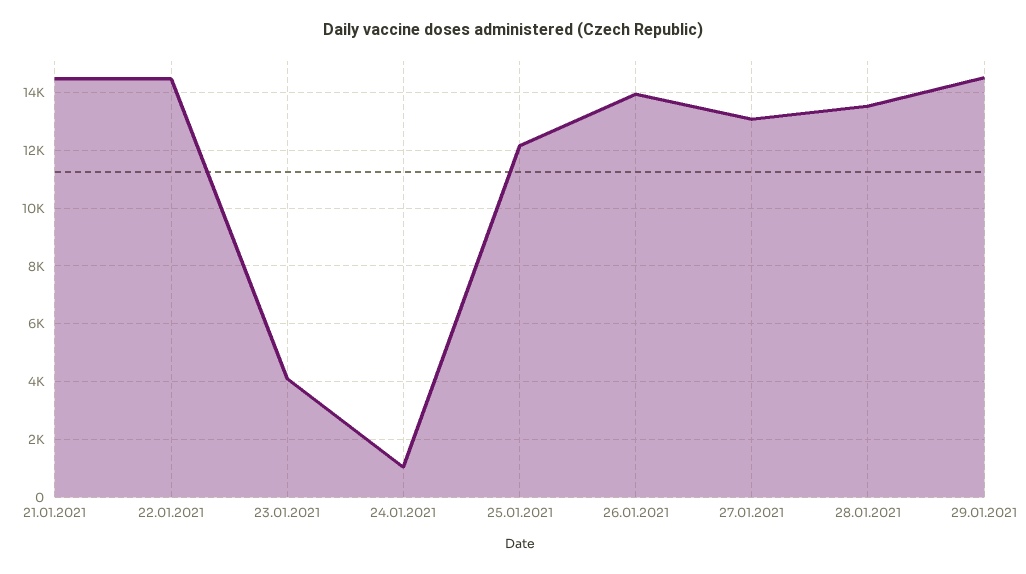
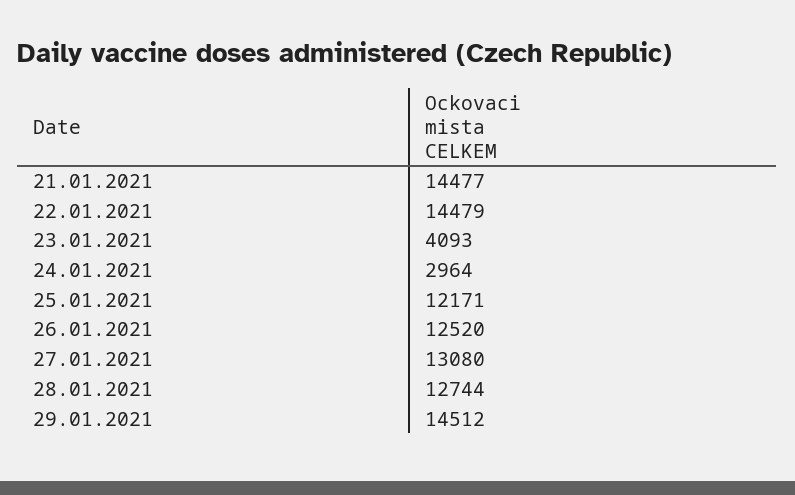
  {
    "21.01.2021": 14477,
    "22.01.2021": 14479,
    "23.01.2021": 4093,
-   "24.01.2021": 1000,
+   "24.01.2021": 2964,
    "25.01.2021": 12171,
-   "26.01.2021": 14000,
+   "26.01.2021": 12520,
    "27.01.2021": 13080,
-   "28.01.2021": 13500,
+   "28.01.2021": 12744,
    "29.01.2021": 14512
  }

